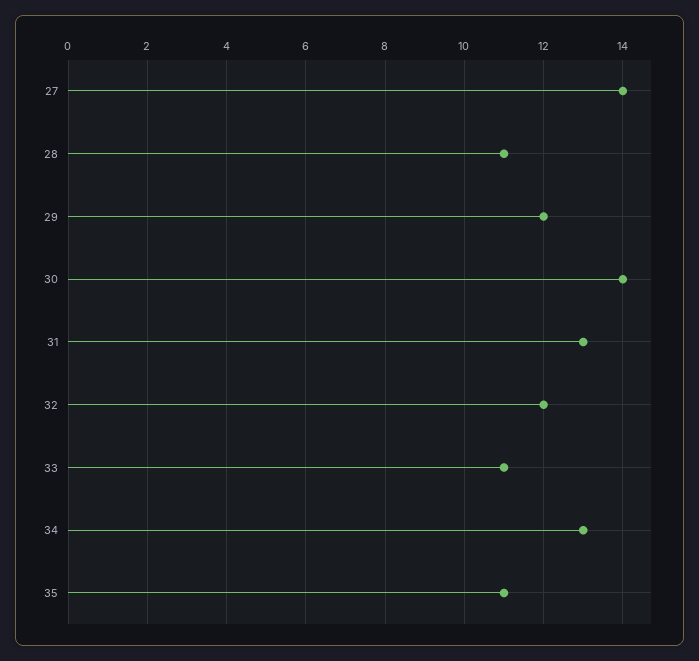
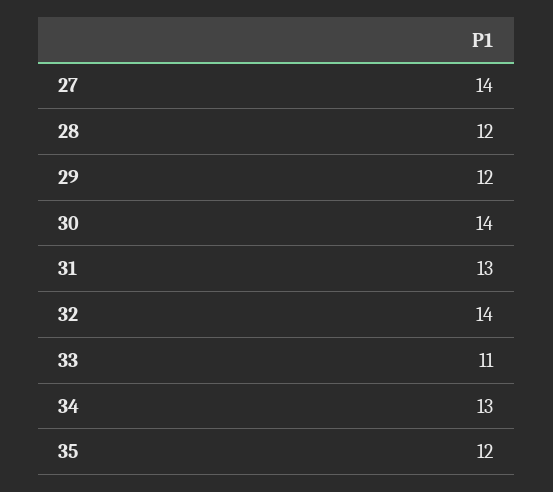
  {
    "27": 14,
-   "28": 11,
+   "28": 12,
    "29": 12,
    "30": 14,
    "31": 13,
-   "32": 12,
+   "32": 14,
    "33": 11,
    "34": 13,
-   "35": 11
+   "35": 12
  }

